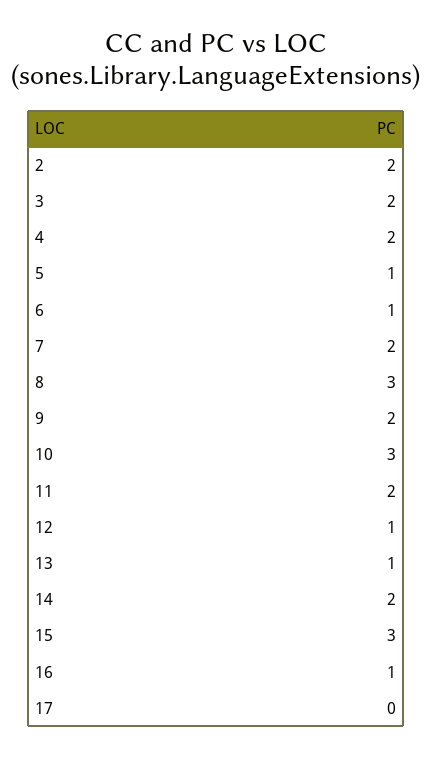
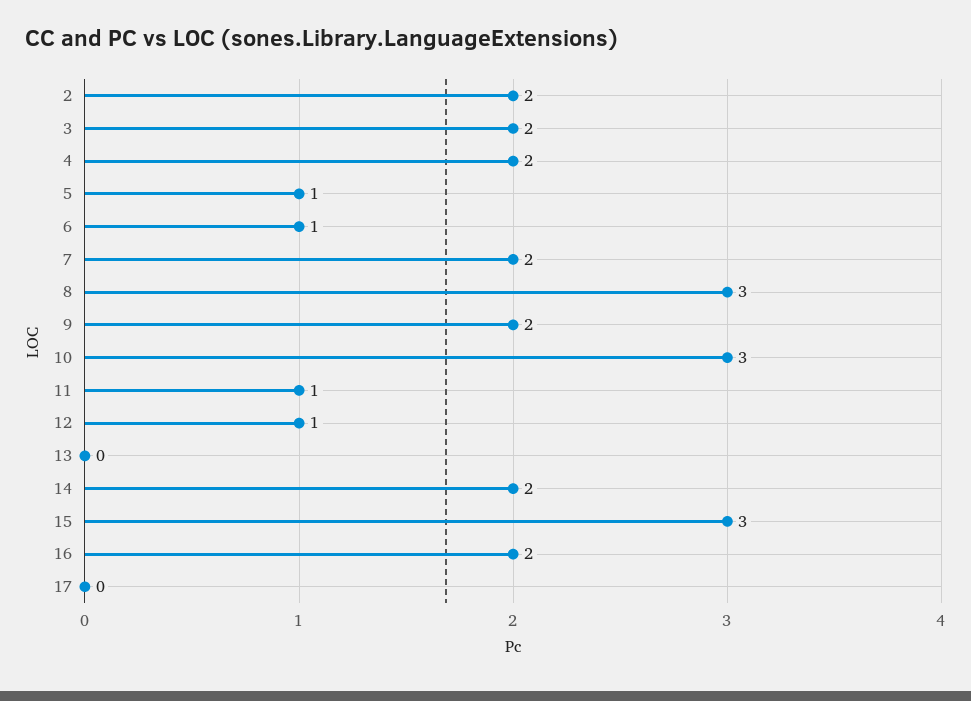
  {
    "2": 2,
    "3": 2,
    "4": 2,
    "5": 1,
    "6": 1,
    "7": 2,
    "8": 3,
    "9": 2,
    "10": 3,
-   "11": 2,
+   "11": 1,
    "12": 1,
-   "13": 1,
+   "13": 0,
    "14": 2,
    "15": 3,
-   "16": 1,
+   "16": 2,
    "17": 0
  }

